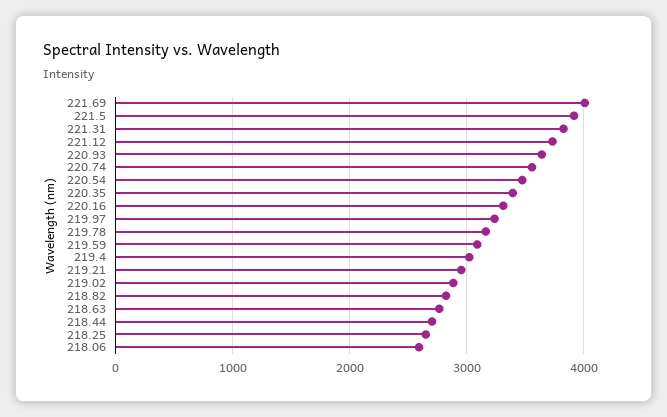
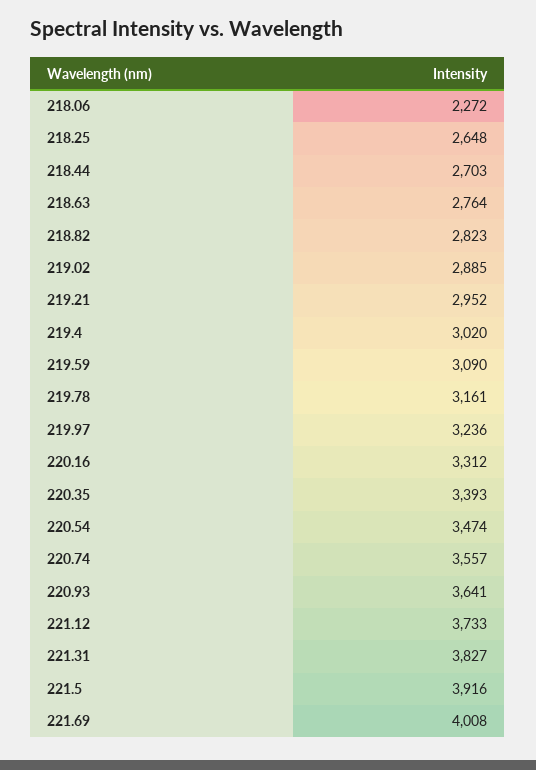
  {
    "221.69": 4008,
    "221.5": 3916,
    "221.31": 3827,
    "221.12": 3733,
    "220.93": 3641,
    "220.74": 3557,
    "220.54": 3474,
    "220.35": 3393,
    "220.16": 3312,
    "219.97": 3236,
    "219.78": 3161,
    "219.59": 3090,
    "219.4": 3020,
    "219.21": 2952,
    "219.02": 2885,
    "218.82": 2823,
    "218.63": 2764,
    "218.44": 2703,
    "218.25": 2648,
-   "218.06": 2600
+   "218.06": 2272
  }

